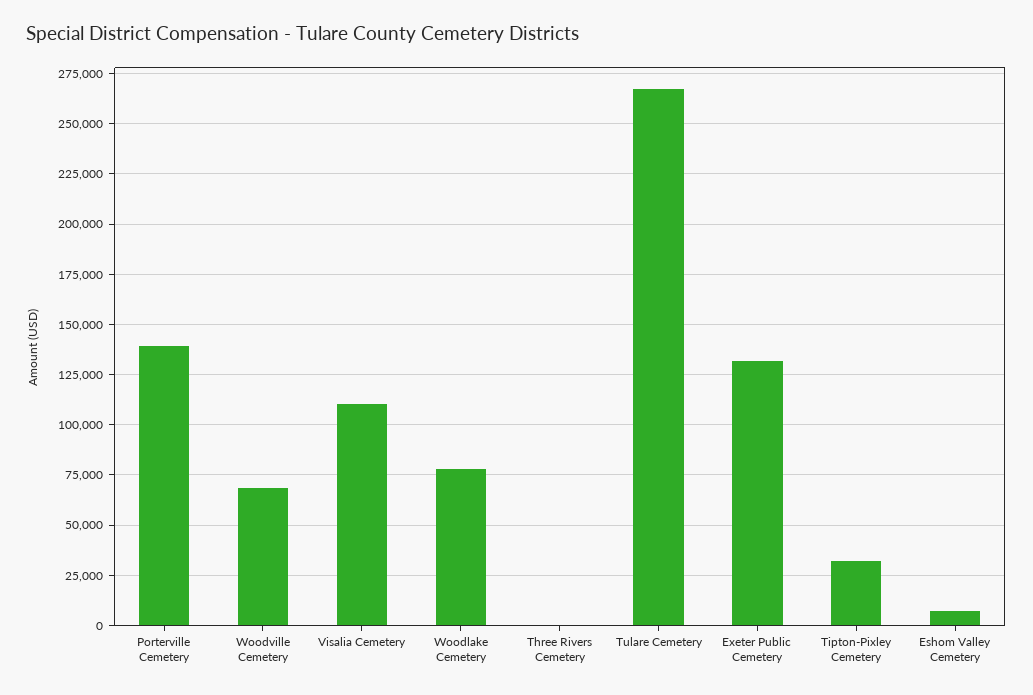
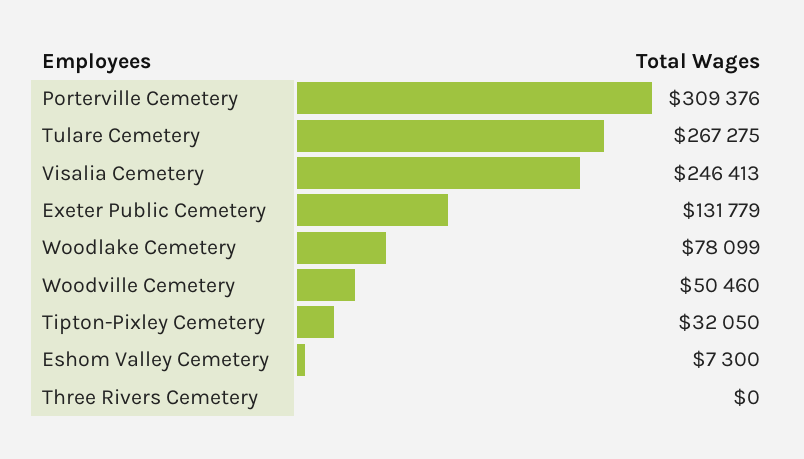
  {
-   "Porterville Cemetery": 140000,
+   "Porterville Cemetery": 309376,
-   "Woodville Cemetery": 70000,
+   "Woodville Cemetery": 50460,
-   "Visalia Cemetery": 110000,
+   "Visalia Cemetery": 246413,
    "Woodlake Cemetery": 78099,
    "Three Rivers Cemetery": 0,
    "Tulare Cemetery": 267275,
    "Exeter Public Cemetery": 131779,
    "Tipton-Pixley Cemetery": 32050,
    "Eshom Valley Cemetery": 7300
  }

